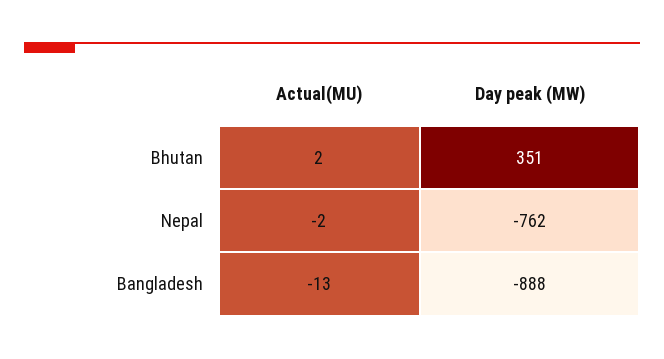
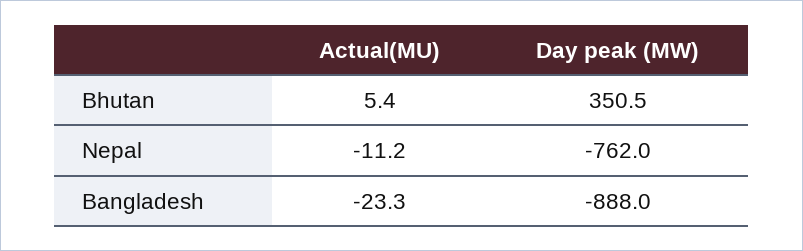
  {
    "Actual(MU)": {
-     "Bhutan": 2,
+     "Bhutan": 5.4,
-     "Nepal": -2,
+     "Nepal": -11.2,
-     "Bangladesh": -13
+     "Bangladesh": -23.3
    },
    "Day peak (MW)": {
      "Bhutan": 350.5,
      "Nepal": -762,
      "Bangladesh": -888
    }
  }

